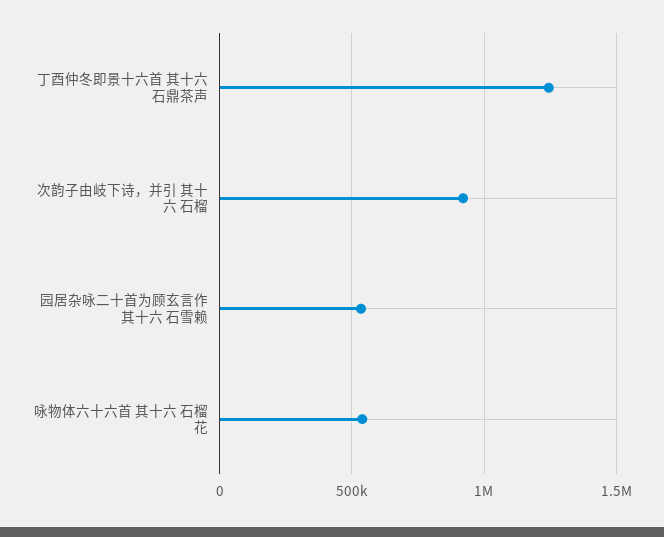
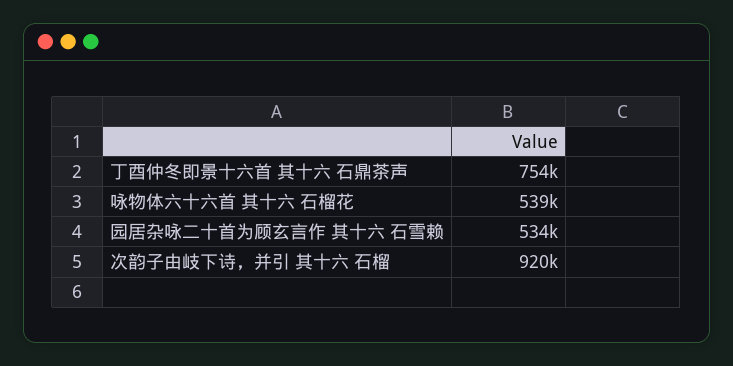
  {
-   "丁酉仲冬即景十六首 其十六 石鼎茶声": 1250000,
+   "丁酉仲冬即景十六首 其十六 石鼎茶声": 754000,
    "次韵子由岐下诗，并引 其十六 石榴": 920000,
    "园居杂咏二十首为顾玄言作 其十六 石雪赖": 534000,
    "咏物体六十六首 其十六 石榴花": 539000
  }

